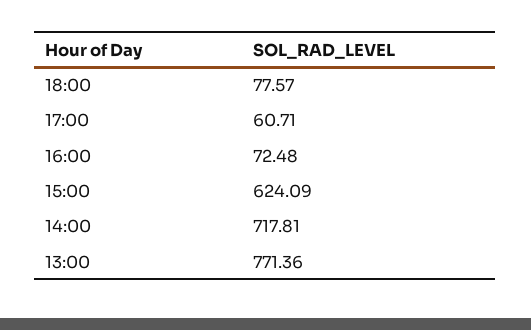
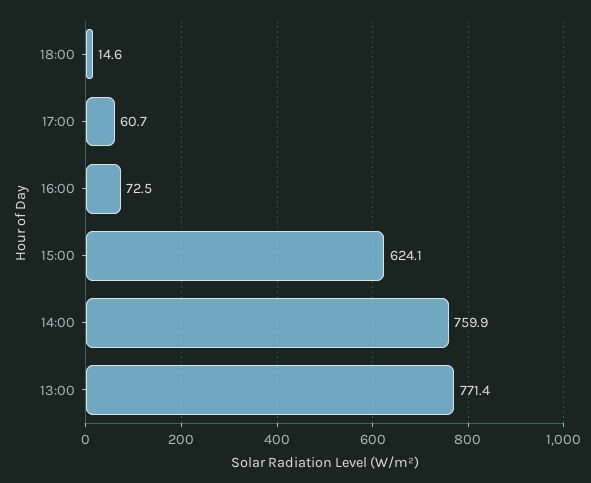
  {
-   "18:00": 77.57,
+   "18:00": 14.6,
    "17:00": 60.71,
    "16:00": 72.48,
    "15:00": 624.09,
-   "14:00": 717.81,
+   "14:00": 759.9,
    "13:00": 771.36
  }

